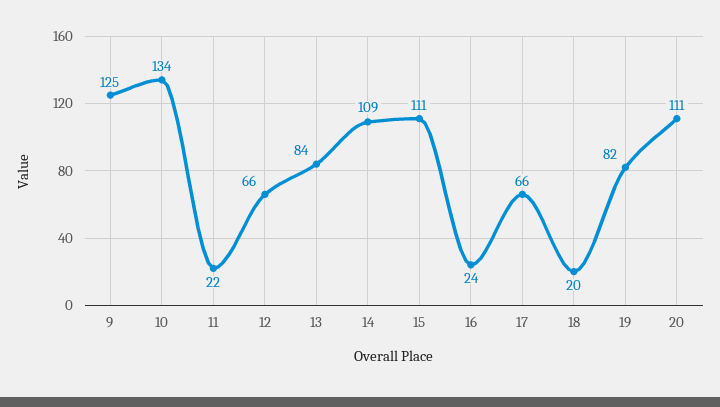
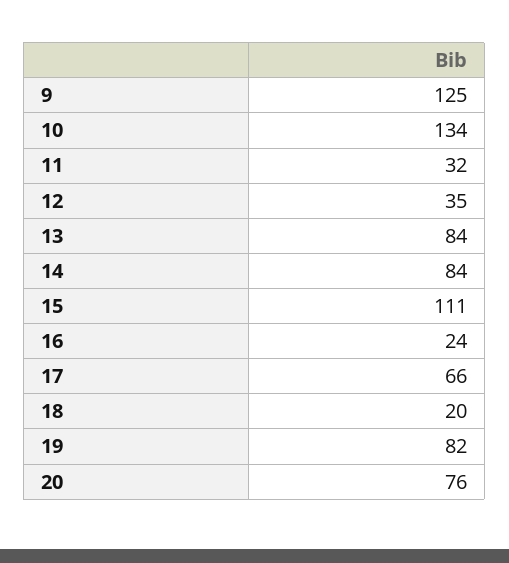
  {
    "9": 125,
    "10": 134,
-   "11": 22,
+   "11": 32,
-   "12": 66,
+   "12": 35,
    "13": 84,
-   "14": 109,
+   "14": 84,
    "15": 111,
    "16": 24,
    "17": 66,
    "18": 20,
    "19": 82,
-   "20": 111
+   "20": 76
  }

